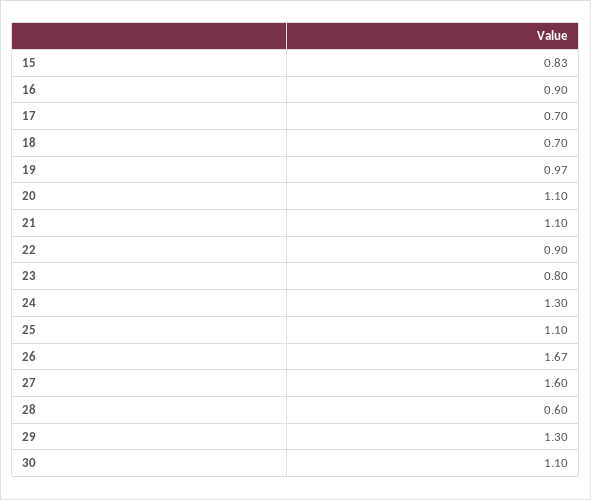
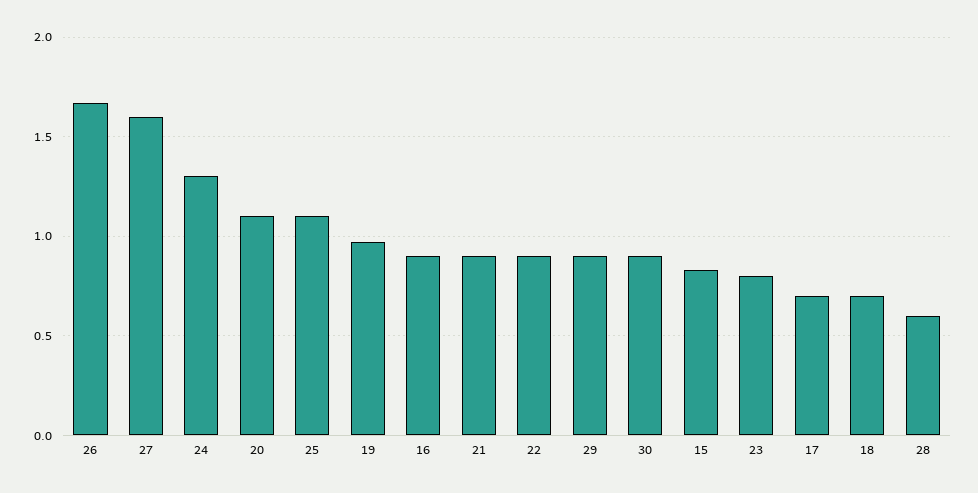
  {
    "15": 0.83,
    "16": 0.9,
    "17": 0.7,
    "18": 0.7,
    "19": 0.97,
    "20": 1.1,
-   "21": 1.1,
+   "21": 0.9,
    "22": 0.9,
    "23": 0.8,
    "24": 1.3,
    "25": 1.1,
    "26": 1.67,
    "27": 1.6,
    "28": 0.6,
-   "29": 1.3,
+   "29": 0.9,
-   "30": 1.1
+   "30": 0.9
  }

